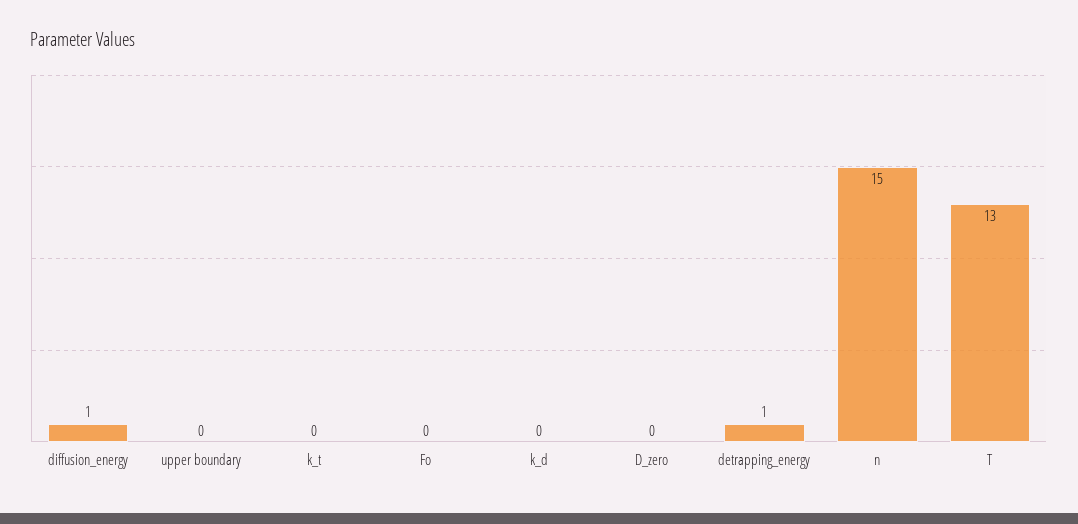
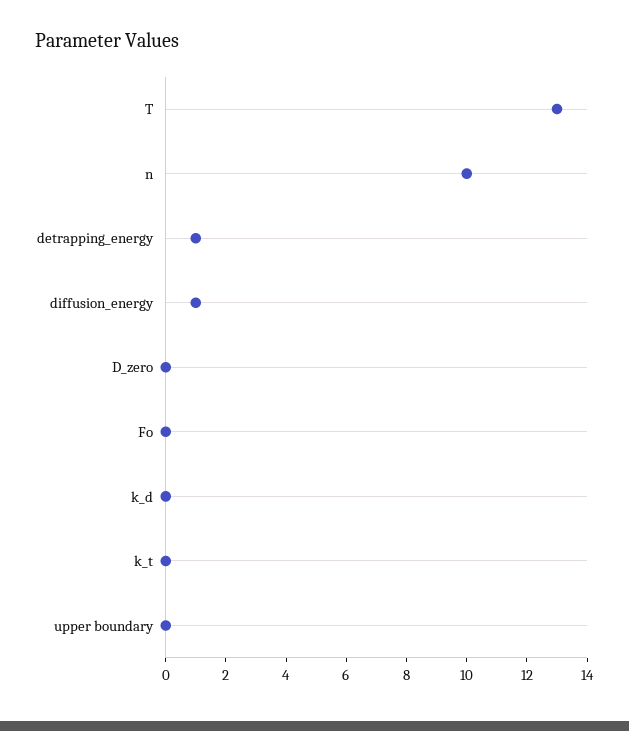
  {
    "diffusion_energy": 1,
    "upper boundary": 0,
    "k_t": 0,
    "Fo": 0,
    "k_d": 0,
    "D_zero": 0,
    "detrapping_energy": 1,
-   "n": 15,
+   "n": 10,
    "T": 13
  }

